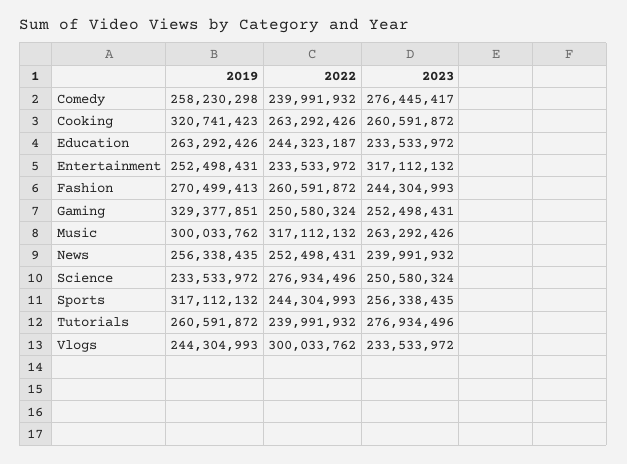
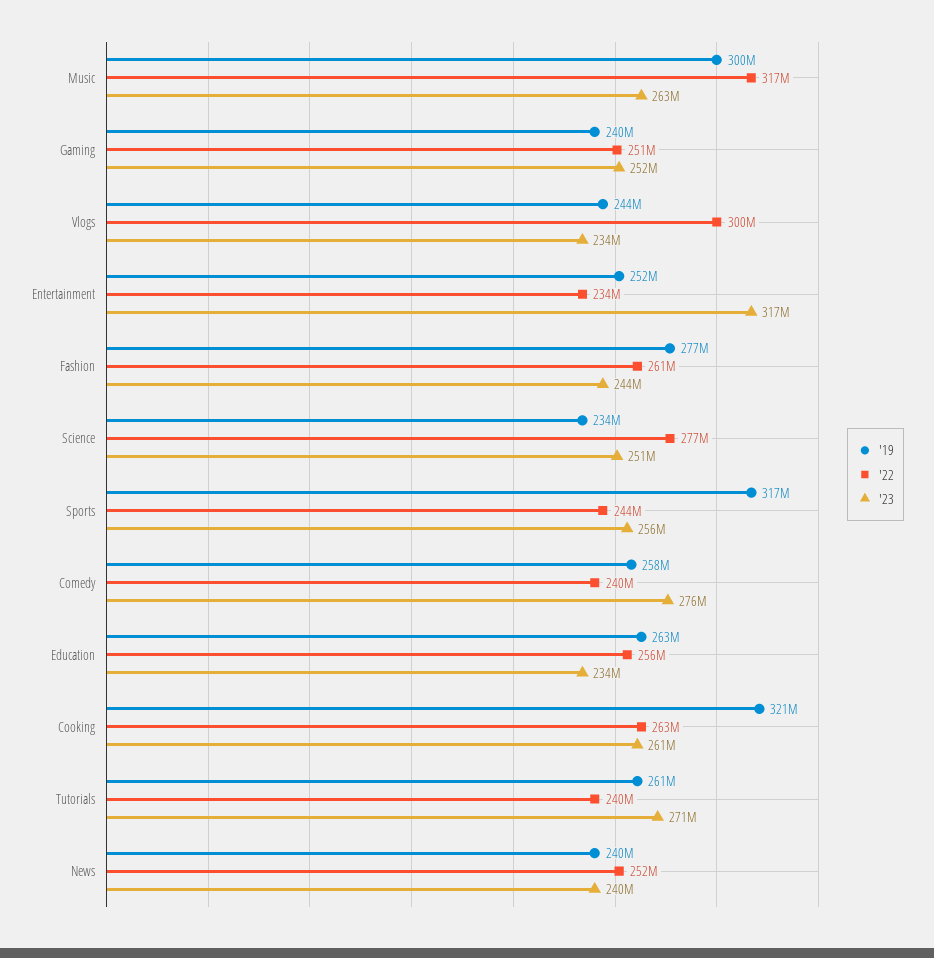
  {
    "2019": {
      "Comedy": 258230298,
      "Cooking": 320741423,
      "Education": 263292426,
      "Entertainment": 252498431,
-     "Fashion": 270499413,
+     "Fashion": 277000000,
-     "Gaming": 329377851,
+     "Gaming": 240000000,
      "Music": 300033762,
-     "News": 256338435,
+     "News": 240000000,
      "Science": 233533972,
      "Sports": 317112132,
      "Tutorials": 260591872,
      "Vlogs": 244304993
    },
    "2022": {
      "Comedy": 239991932,
      "Cooking": 263292426,
-     "Education": 244323187,
+     "Education": 256000000,
      "Entertainment": 233533972,
      "Fashion": 260591872,
      "Gaming": 250580324,
      "Music": 317112132,
      "News": 252498431,
      "Science": 276934496,
      "Sports": 244304993,
      "Tutorials": 239991932,
      "Vlogs": 300033762
    },
    "2023": {
      "Comedy": 276445417,
      "Cooking": 260591872,
      "Education": 233533972,
      "Entertainment": 317112132,
      "Fashion": 244304993,
      "Gaming": 252498431,
      "Music": 263292426,
      "News": 239991932,
      "Science": 250580324,
      "Sports": 256338435,
-     "Tutorials": 276934496,
+     "Tutorials": 271000000,
      "Vlogs": 233533972
    }
  }

